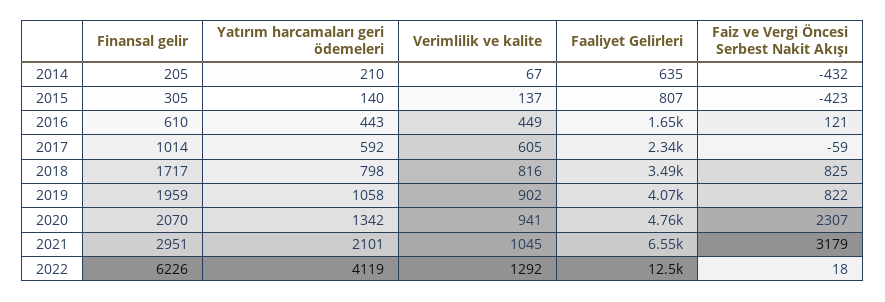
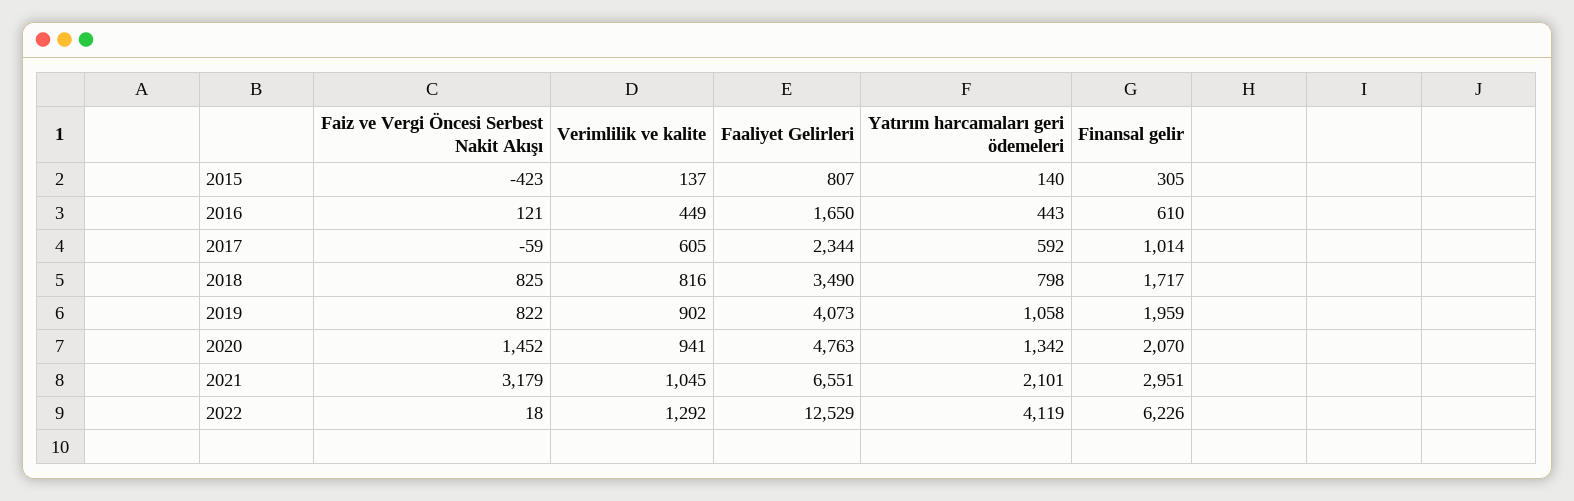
  {
    "Finansal gelir": {
-     "2014": 205,
      "2015": 305,
      "2016": 610,
      "2017": 1014,
      "2018": 1717,
      "2019": 1959,
      "2020": 2070,
      "2021": 2951,
      "2022": 6226
    },
    "Yatırım harcamaları geri ödemeleri": {
-     "2014": 210,
      "2015": 140,
      "2016": 443,
      "2017": 592,
      "2018": 798,
      "2019": 1058,
      "2020": 1342,
      "2021": 2101,
      "2022": 4119
    },
    "Verimlilik ve kalite": {
-     "2014": 67,
      "2015": 137,
      "2016": 449,
      "2017": 605,
      "2018": 816,
      "2019": 902,
      "2020": 941,
      "2021": 1045,
      "2022": 1292
    },
    "Faaliyet Gelirleri": {
-     "2014": 635,
      "2015": 807,
      "2016": 1650,
      "2017": 2344,
      "2018": 3490,
      "2019": 4073,
      "2020": 4763,
      "2021": 6551,
      "2022": 12529
    },
    "Faiz ve Vergi Öncesi Serbest Nakit Akışı": {
-     "2014": -432,
      "2015": -423,
      "2016": 121,
      "2017": -59,
      "2018": 825,
      "2019": 822,
-     "2020": 2307,
+     "2020": 1452,
      "2021": 3179,
      "2022": 18
    }
  }

